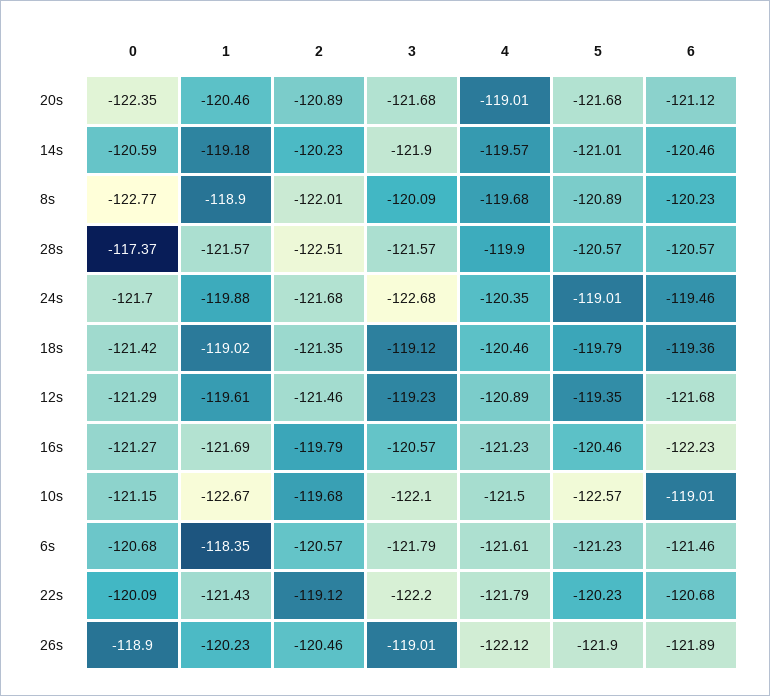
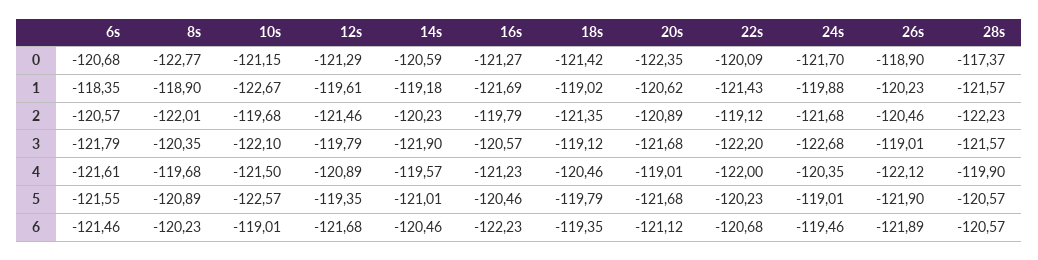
  {
    "0": {
      "20s": -122.35,
      "14s": -120.59,
      "8s": -122.77,
      "28s": -117.37,
      "24s": -121.7,
      "18s": -121.42,
      "12s": -121.29,
      "16s": -121.27,
      "10s": -121.15,
      "6s": -120.68,
      "22s": -120.09,
      "26s": -118.9
    },
    "1": {
-     "20s": -120.46,
+     "20s": -120.62,
      "14s": -119.18,
      "8s": -118.9,
      "28s": -121.57,
      "24s": -119.88,
      "18s": -119.02,
      "12s": -119.61,
      "16s": -121.69,
      "10s": -122.67,
      "6s": -118.35,
      "22s": -121.43,
      "26s": -120.23
    },
    "2": {
      "20s": -120.89,
      "14s": -120.23,
      "8s": -122.01,
-     "28s": -122.51,
+     "28s": -122.23,
      "24s": -121.68,
      "18s": -121.35,
      "12s": -121.46,
      "16s": -119.79,
      "10s": -119.68,
      "6s": -120.57,
      "22s": -119.12,
      "26s": -120.46
    },
    "3": {
      "20s": -121.68,
      "14s": -121.9,
-     "8s": -120.09,
+     "8s": -120.35,
      "28s": -121.57,
      "24s": -122.68,
      "18s": -119.12,
-     "12s": -119.23,
+     "12s": -119.79,
      "16s": -120.57,
      "10s": -122.1,
      "6s": -121.79,
      "22s": -122.2,
      "26s": -119.01
    },
    "4": {
      "20s": -119.01,
      "14s": -119.57,
      "8s": -119.68,
      "28s": -119.9,
      "24s": -120.35,
      "18s": -120.46,
      "12s": -120.89,
      "16s": -121.23,
      "10s": -121.5,
      "6s": -121.61,
-     "22s": -121.79,
+     "22s": -122,
      "26s": -122.12
    },
    "5": {
      "20s": -121.68,
      "14s": -121.01,
      "8s": -120.89,
      "28s": -120.57,
      "24s": -119.01,
      "18s": -119.79,
      "12s": -119.35,
      "16s": -120.46,
      "10s": -122.57,
-     "6s": -121.23,
+     "6s": -121.55,
      "22s": -120.23,
      "26s": -121.9
    },
    "6": {
      "20s": -121.12,
      "14s": -120.46,
      "8s": -120.23,
      "28s": -120.57,
      "24s": -119.46,
-     "18s": -119.36,
+     "18s": -119.35,
      "12s": -121.68,
      "16s": -122.23,
      "10s": -119.01,
      "6s": -121.46,
      "22s": -120.68,
      "26s": -121.89
    }
  }

